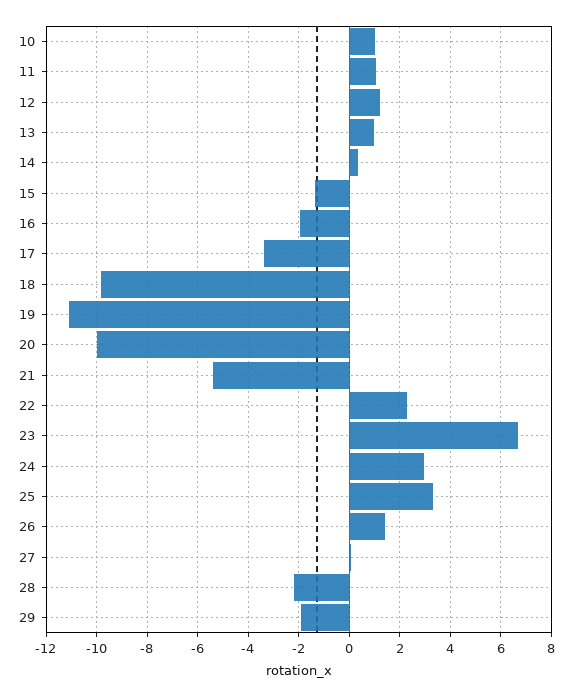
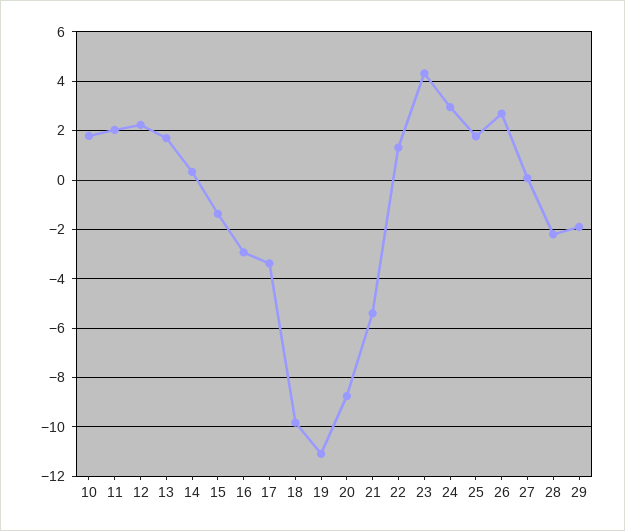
  {
-   "10": 1,
+   "10": 1.75,
-   "11": 1,
+   "11": 2,
-   "12": 1.25,
+   "12": 2.25,
-   "13": 1,
+   "13": 1.75,
    "14": 0.25,
    "15": -1.25,
-   "16": -2,
+   "16": -3,
    "17": -3.5,
    "18": -9.75,
    "19": -11,
-   "20": -10,
+   "20": -8.75,
    "21": -5.5,
-   "22": 2.25,
+   "22": 1.25,
-   "23": 6.75,
+   "23": 4.25,
    "24": 3,
-   "25": 3.25,
+   "25": 1.75,
-   "26": 1.5,
+   "26": 2.75,
    "27": 0,
    "28": -2.25,
    "29": -2
  }

